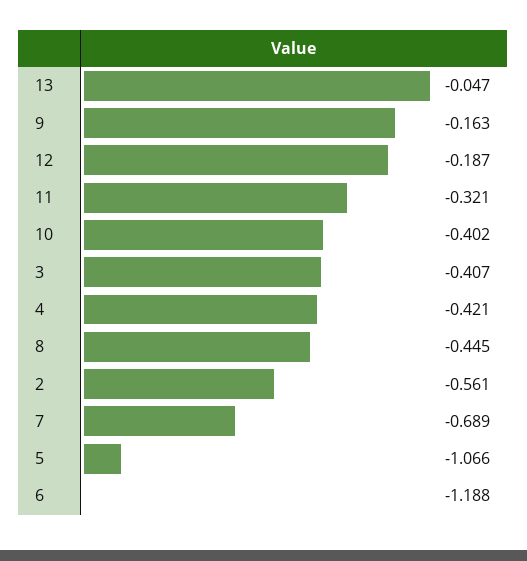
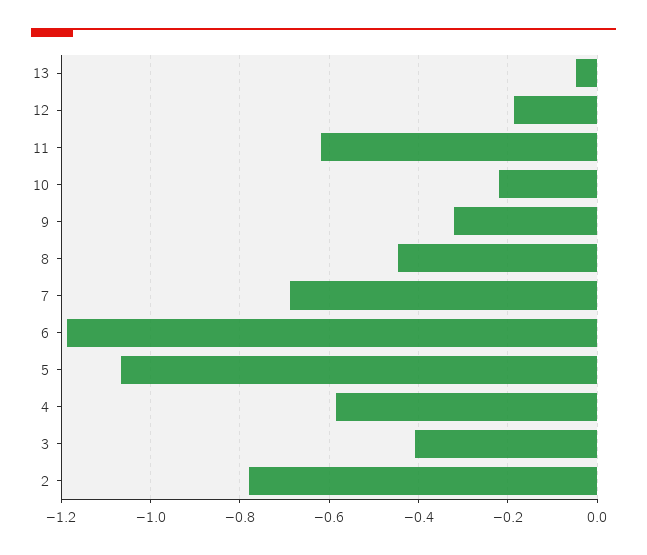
  {
    "13": -0.047,
-   "9": -0.163,
+   "9": -0.32,
    "12": -0.187,
-   "11": -0.321,
+   "11": -0.62,
-   "10": -0.402,
+   "10": -0.22,
    "3": -0.407,
-   "4": -0.421,
+   "4": -0.58,
    "8": -0.445,
-   "2": -0.561,
+   "2": -0.78,
    "7": -0.689,
    "5": -1.066,
    "6": -1.188
  }

